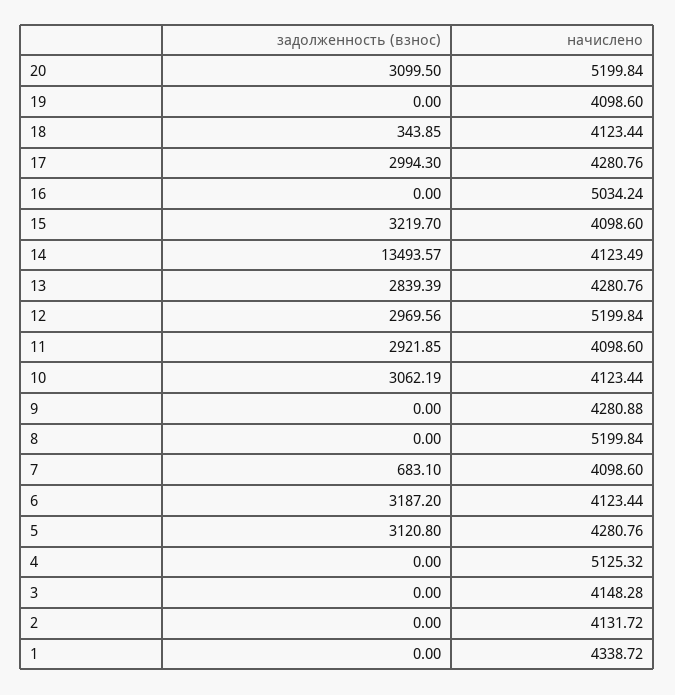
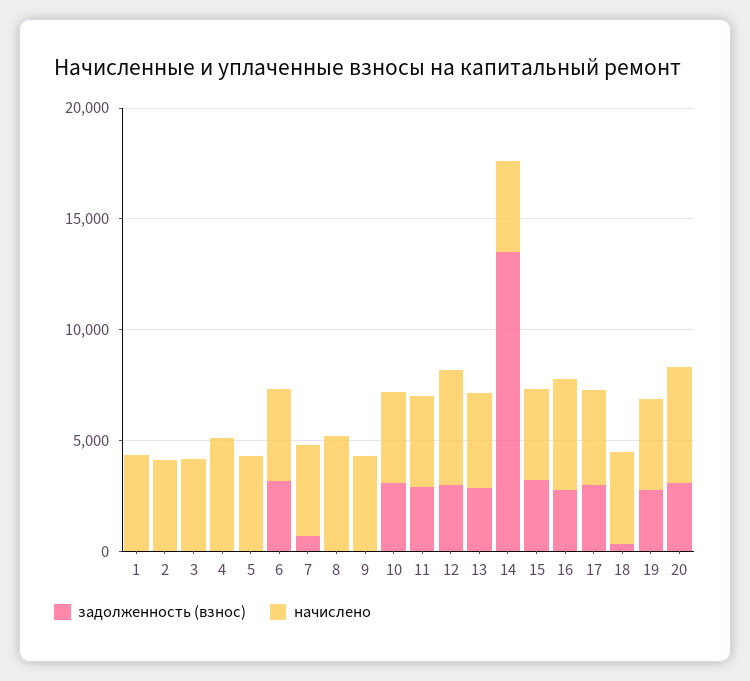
  {
    "задолженность (взнос)": {
      "20": 3099.5,
-     "19": 0,
+     "19": 3000,
      "18": 343.85,
      "17": 2994.3,
-     "16": 0,
+     "16": 3000,
      "15": 3219.7,
      "14": 13493.57,
      "13": 2839.39,
      "12": 2969.56,
      "11": 2921.85,
      "10": 3062.19,
      "9": 0,
      "8": 0,
      "7": 683.1,
      "6": 3187.2,
-     "5": 3120.8,
+     "5": 0,
      "4": 0,
      "3": 0,
      "2": 0,
      "1": 0
    },
    "начислено": {
      "20": 5199.84,
      "19": 4098.6,
      "18": 4123.44,
      "17": 4280.76,
      "16": 5034.24,
      "15": 4098.6,
      "14": 4123.49,
      "13": 4280.76,
      "12": 5199.84,
      "11": 4098.6,
      "10": 4123.44,
      "9": 4280.88,
      "8": 5199.84,
      "7": 4098.6,
      "6": 4123.44,
      "5": 4280.76,
      "4": 5125.32,
      "3": 4148.28,
      "2": 4131.72,
      "1": 4338.72
    }
  }

